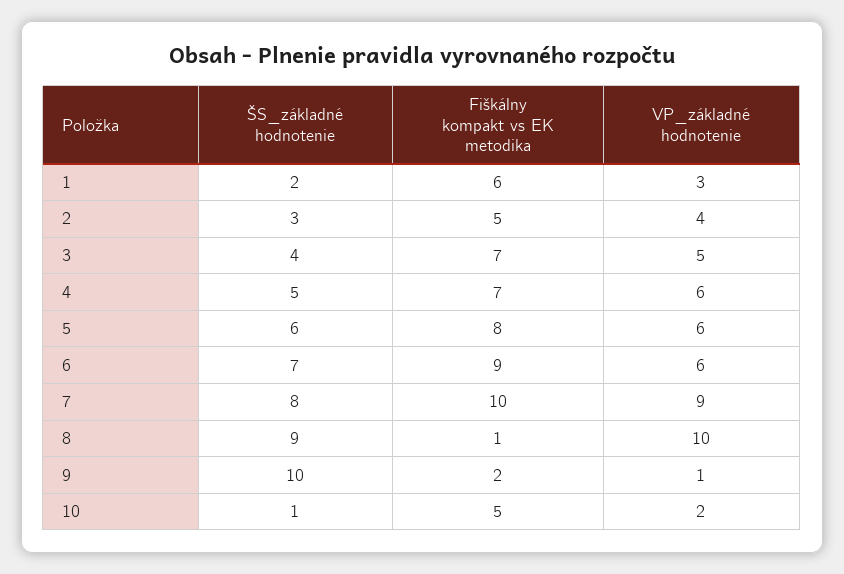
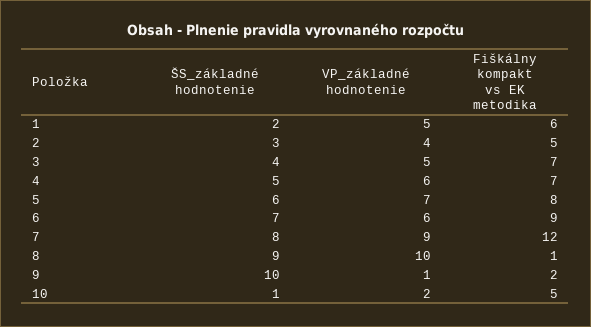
  {
    "ŠS_základné hodnotenie": {
      "1": 2,
      "2": 3,
      "3": 4,
      "4": 5,
      "5": 6,
      "6": 7,
      "7": 8,
      "8": 9,
      "9": 10,
      "10": 1
    },
    "Fiškálny kompakt vs EK metodika": {
      "1": 6,
      "2": 5,
      "3": 7,
      "4": 7,
      "5": 8,
      "6": 9,
-     "7": 10,
+     "7": 12,
      "8": 1,
      "9": 2,
      "10": 5
    },
    "VP_základné hodnotenie": {
-     "1": 3,
+     "1": 5,
      "2": 4,
      "3": 5,
      "4": 6,
-     "5": 6,
+     "5": 7,
      "6": 6,
      "7": 9,
      "8": 10,
      "9": 1,
      "10": 2
    }
  }

